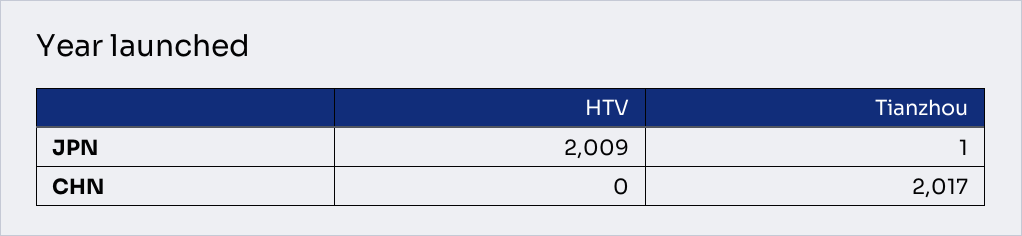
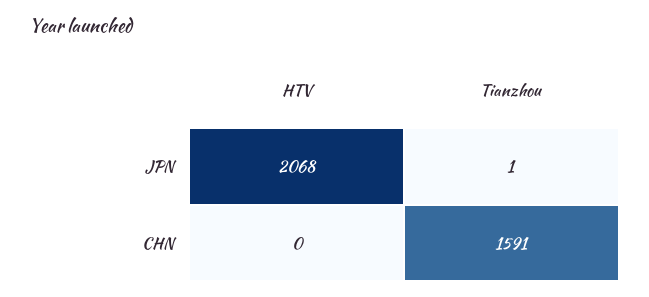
  {
    "HTV": {
-     "JPN": 2009,
+     "JPN": 2068,
      "CHN": 0
    },
    "Tianzhou": {
      "JPN": 1,
-     "CHN": 2017
+     "CHN": 1591
    }
  }

